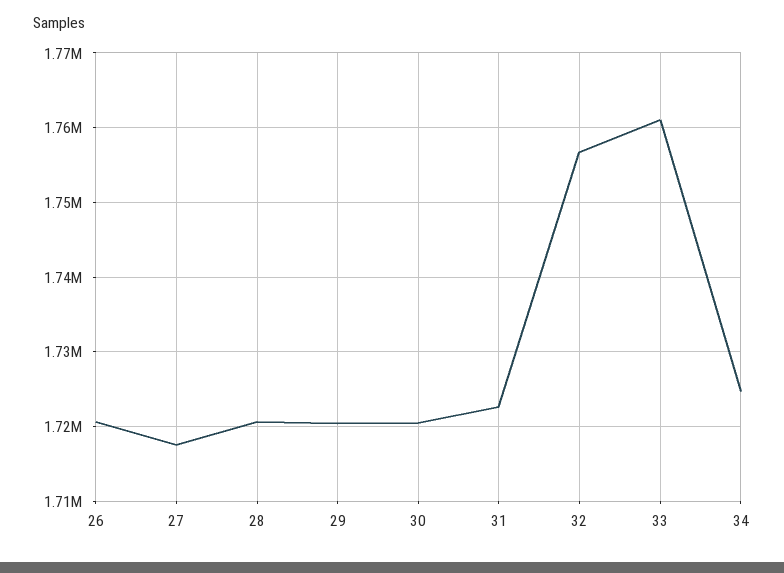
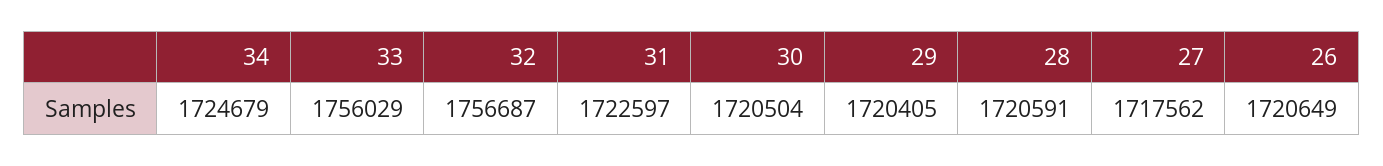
  {
    "26": 1720649,
    "27": 1717562,
    "28": 1720591,
    "29": 1720405,
    "30": 1720504,
    "31": 1722597,
    "32": 1756687,
-   "33": 1761000,
+   "33": 1756029,
    "34": 1724679
  }

